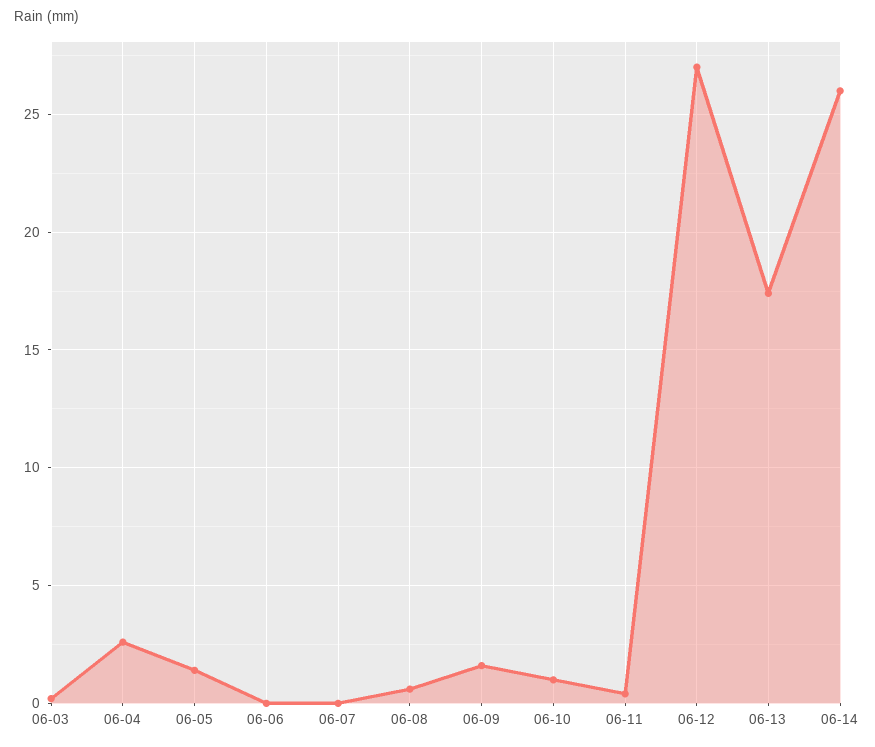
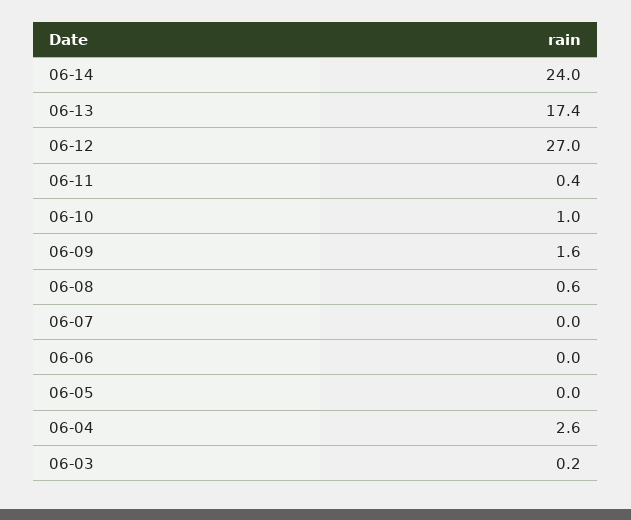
  {
    "06-03": 0.2,
    "06-04": 2.6,
-   "06-05": 1.5,
+   "06-05": 0,
    "06-06": 0,
    "06-07": 0,
    "06-08": 0.6,
    "06-09": 1.6,
    "06-10": 1,
    "06-11": 0.4,
    "06-12": 27,
    "06-13": 17.4,
-   "06-14": 26
+   "06-14": 24
  }

